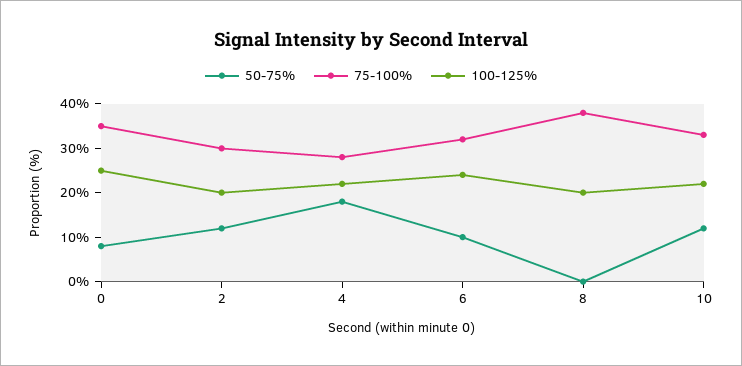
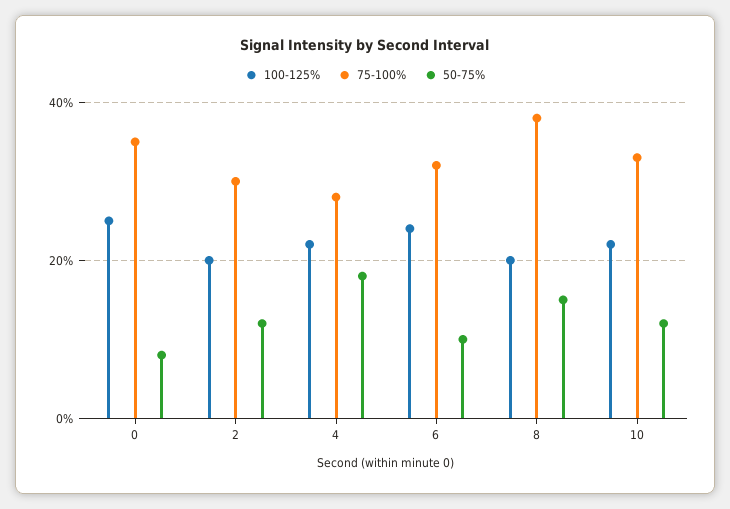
  {
    "50-75%": {
      "0": 10,
      "2": 10,
      "4": 20,
      "6": 10,
-     "8": 0,
+     "8": 15,
      "10": 10
    },
    "75-100%": {
      "0": 35,
      "2": 30,
      "4": 30,
      "6": 30,
      "8": 40,
      "10": 35
    },
    "100-125%": {
      "0": 25,
      "2": 20,
      "4": 20,
      "6": 25,
      "8": 20,
      "10": 20
    }
  }

